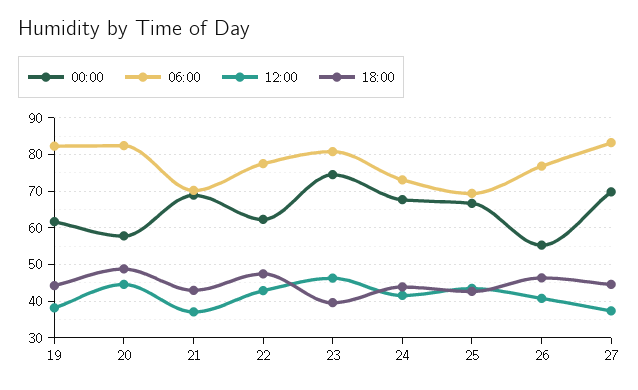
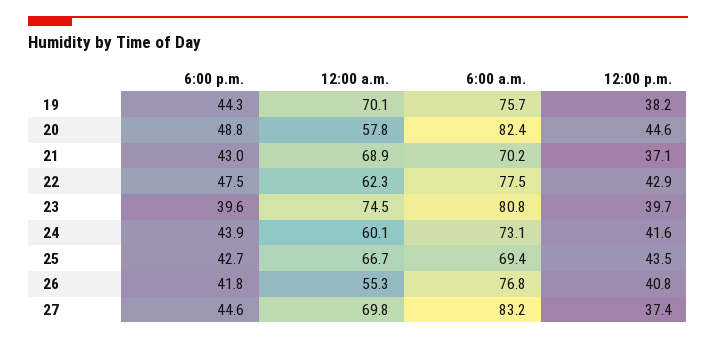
  {
    "00:00": {
-     "19": 62,
+     "19": 70.1,
      "20": 57.8,
      "21": 68.9,
      "22": 62.3,
      "23": 74.5,
-     "24": 68,
+     "24": 60.1,
      "25": 66.7,
      "26": 55.3,
      "27": 69.8
    },
    "06:00": {
-     "19": 82,
+     "19": 75.7,
      "20": 82.4,
      "21": 70.2,
      "22": 77.5,
      "23": 80.8,
      "24": 73.1,
      "25": 69.4,
      "26": 76.8,
      "27": 83.2
    },
    "12:00": {
      "19": 38.2,
      "20": 44.6,
      "21": 37.1,
      "22": 42.9,
-     "23": 46,
+     "23": 39.7,
      "24": 41.6,
      "25": 43.5,
      "26": 40.8,
      "27": 37.4
    },
    "18:00": {
      "19": 44.3,
      "20": 48.8,
      "21": 43,
      "22": 47.5,
      "23": 39.6,
      "24": 43.9,
      "25": 42.7,
-     "26": 46,
+     "26": 41.8,
      "27": 44.6
    }
  }

